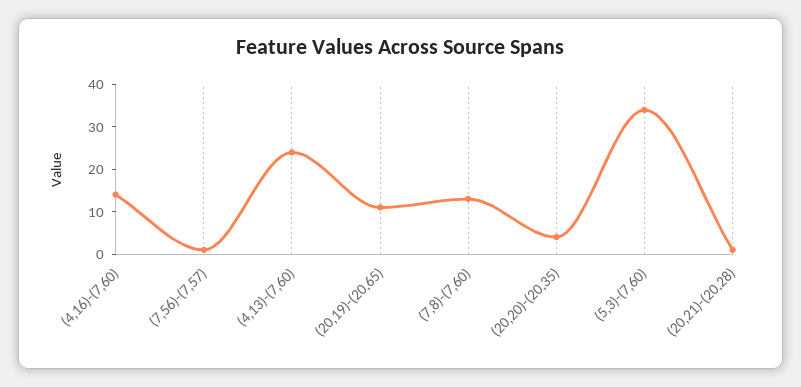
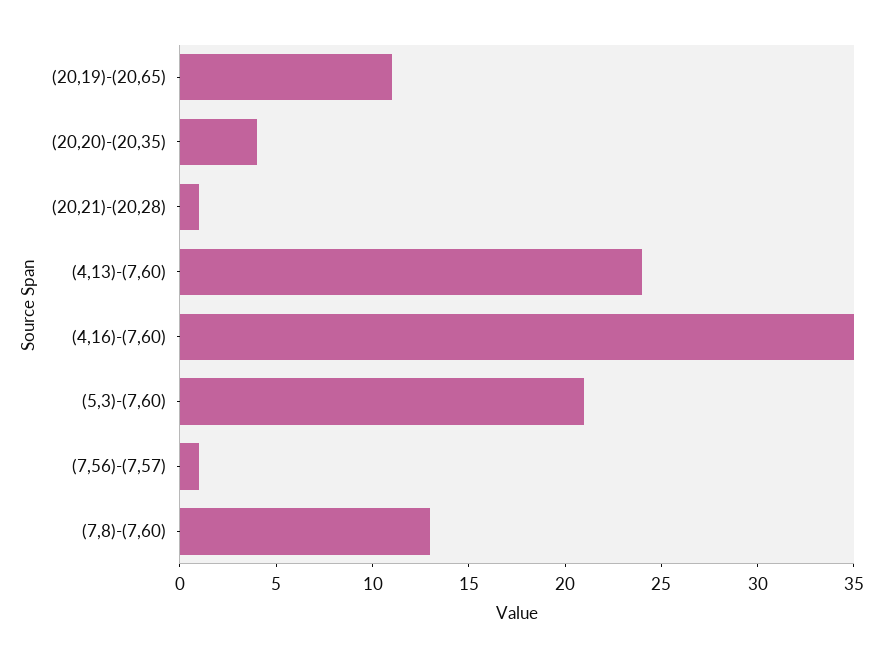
  {
-   "(4,16)-(7,60)": 15,
+   "(4,16)-(7,60)": 35,
    "(7,56)-(7,57)": 1,
    "(4,13)-(7,60)": 24,
    "(20,19)-(20,65)": 11,
    "(7,8)-(7,60)": 13,
    "(20,20)-(20,35)": 4,
-   "(5,3)-(7,60)": 35,
+   "(5,3)-(7,60)": 21,
    "(20,21)-(20,28)": 1
  }

